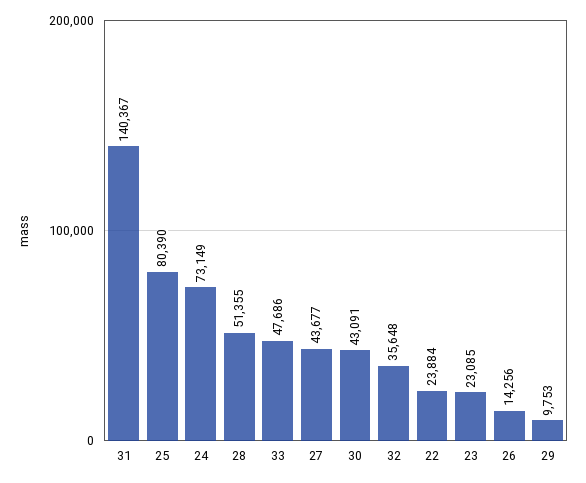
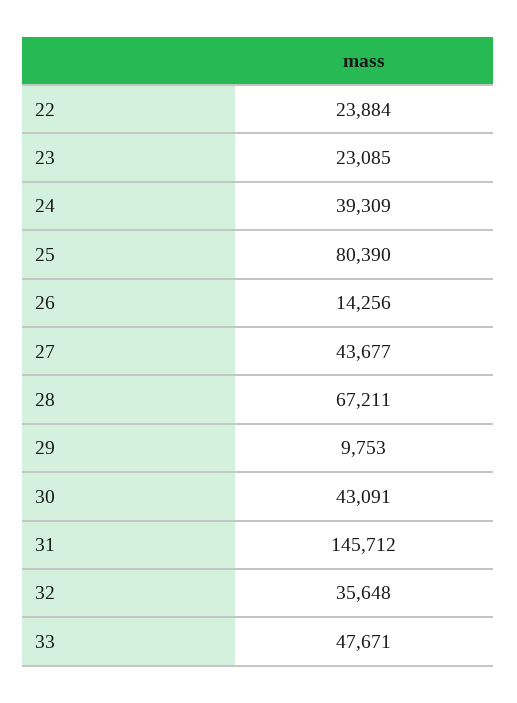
  {
-   "31": 140367,
+   "31": 145712,
    "25": 80390,
-   "24": 73149,
+   "24": 39309,
-   "28": 51355,
+   "28": 67211,
-   "33": 47686,
+   "33": 47671,
    "27": 43677,
    "30": 43091,
    "32": 35648,
    "22": 23884,
    "23": 23085,
    "26": 14256,
    "29": 9753
  }

